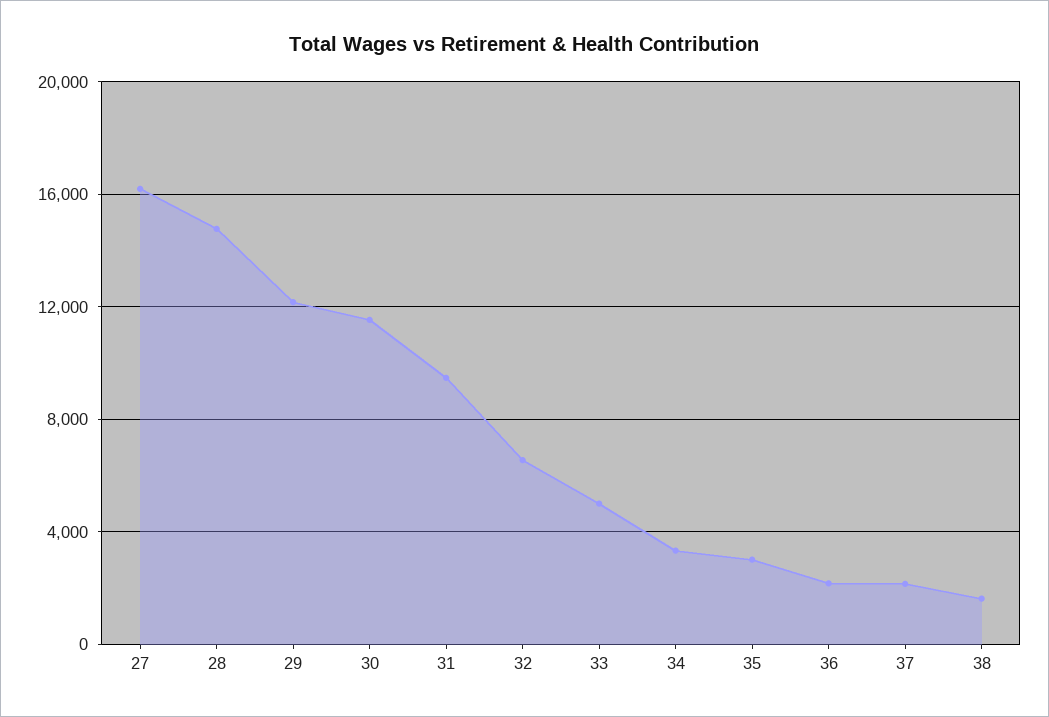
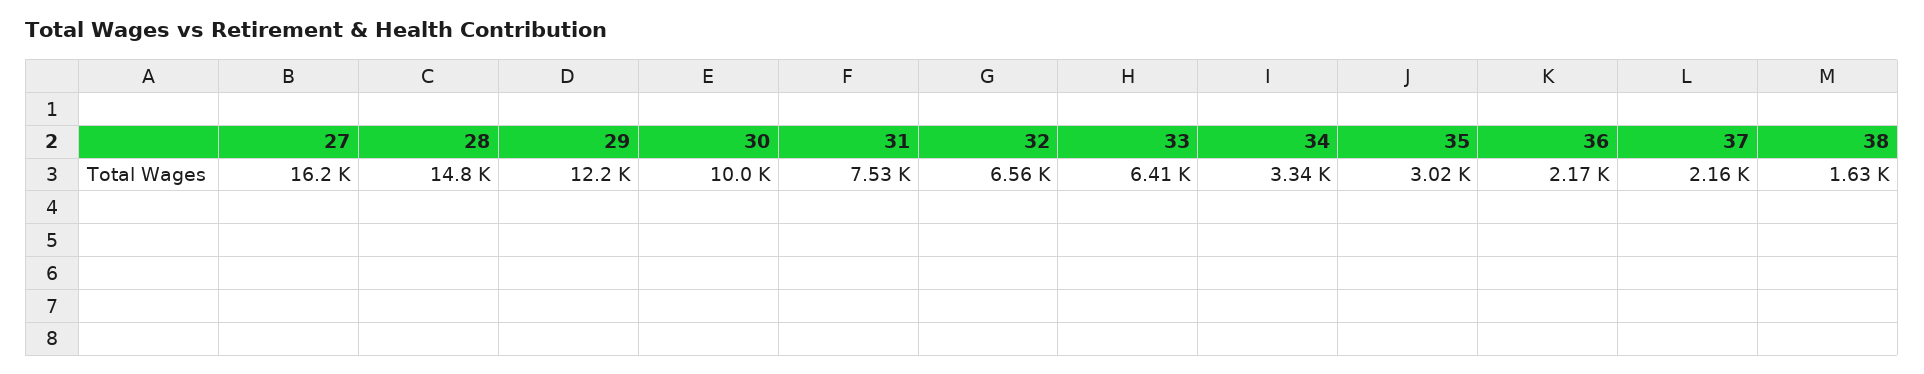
  {
    "27": 16200,
    "28": 14800,
    "29": 12200,
-   "30": 11500,
+   "30": 10000,
-   "31": 9500,
+   "31": 7530,
    "32": 6560,
-   "33": 5000,
+   "33": 6410,
    "34": 3340,
    "35": 3020,
    "36": 2170,
    "37": 2160,
    "38": 1630
  }

